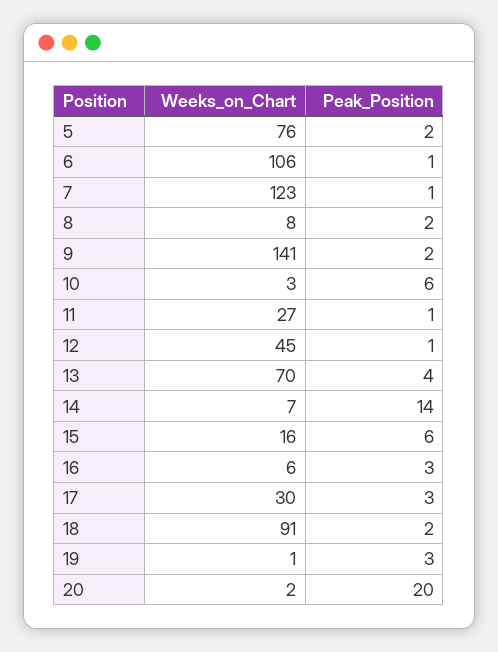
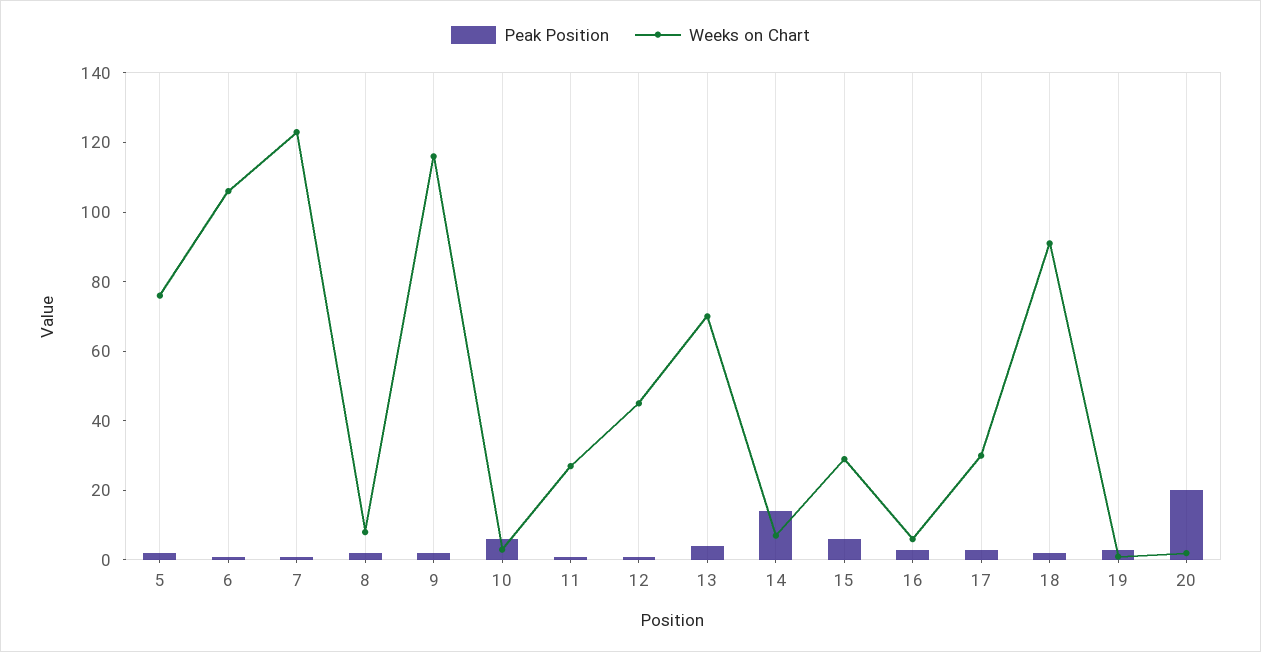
  {
    "Weeks_on_Chart": {
      "5": 76,
      "6": 106,
      "7": 123,
      "8": 8,
-     "9": 141,
+     "9": 115,
      "10": 3,
      "11": 27,
      "12": 45,
      "13": 70,
      "14": 7,
-     "15": 16,
+     "15": 30,
      "16": 6,
      "17": 30,
      "18": 91,
      "19": 1,
      "20": 2
    },
    "Peak_Position": {
      "5": 2,
      "6": 1,
      "7": 1,
      "8": 2,
      "9": 2,
      "10": 6,
      "11": 1,
      "12": 1,
      "13": 4,
      "14": 14,
      "15": 6,
      "16": 3,
      "17": 3,
      "18": 2,
      "19": 3,
      "20": 20
    }
  }

